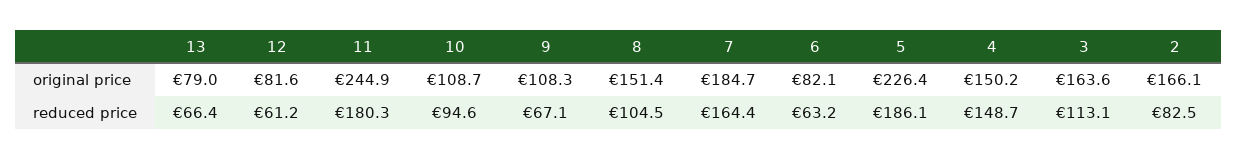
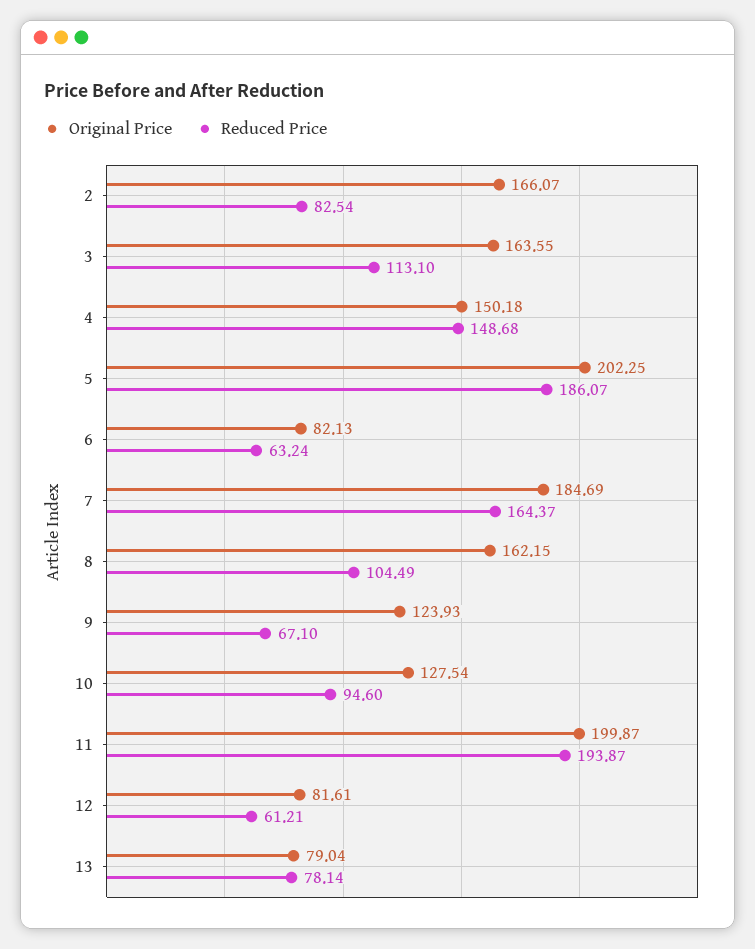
  {
    "original price": {
      "13": 79.04,
      "12": 81.61,
-     "11": 244.9,
+     "11": 199.87,
-     "10": 108.7,
+     "10": 127.54,
-     "9": 108.3,
+     "9": 123.93,
-     "8": 151.4,
+     "8": 162.15,
      "7": 184.69,
      "6": 82.13,
-     "5": 226.4,
+     "5": 202.25,
      "4": 150.18,
      "3": 163.55,
      "2": 166.07
    },
    "reduced price": {
-     "13": 66.4,
+     "13": 78.14,
      "12": 61.21,
-     "11": 180.3,
+     "11": 193.87,
      "10": 94.6,
      "9": 67.1,
      "8": 104.49,
      "7": 164.37,
      "6": 63.24,
      "5": 186.07,
      "4": 148.68,
      "3": 113.1,
      "2": 82.54
    }
  }

